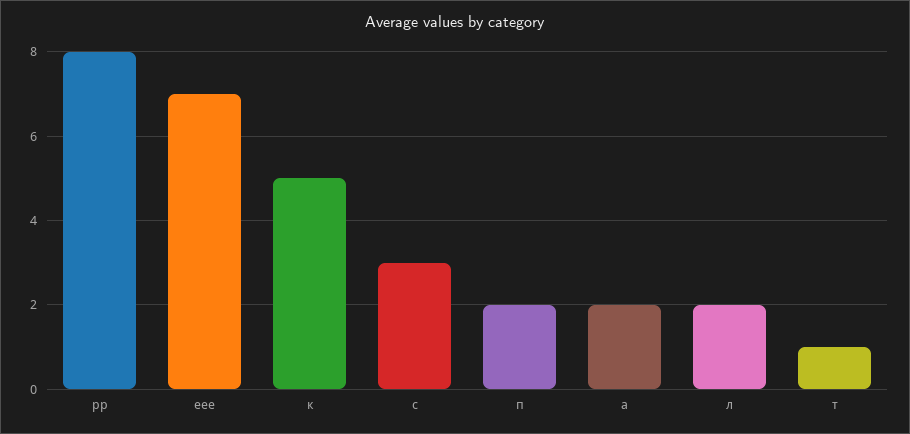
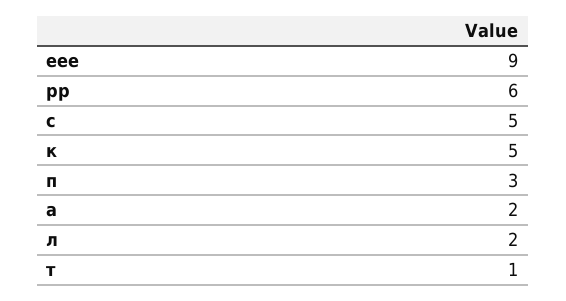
  {
-   "рр": 8,
+   "рр": 6,
-   "еее": 7,
+   "еее": 9,
    "к": 5,
-   "с": 3,
+   "с": 5,
-   "п": 2,
+   "п": 3,
    "а": 2,
    "л": 2,
    "т": 1
  }

